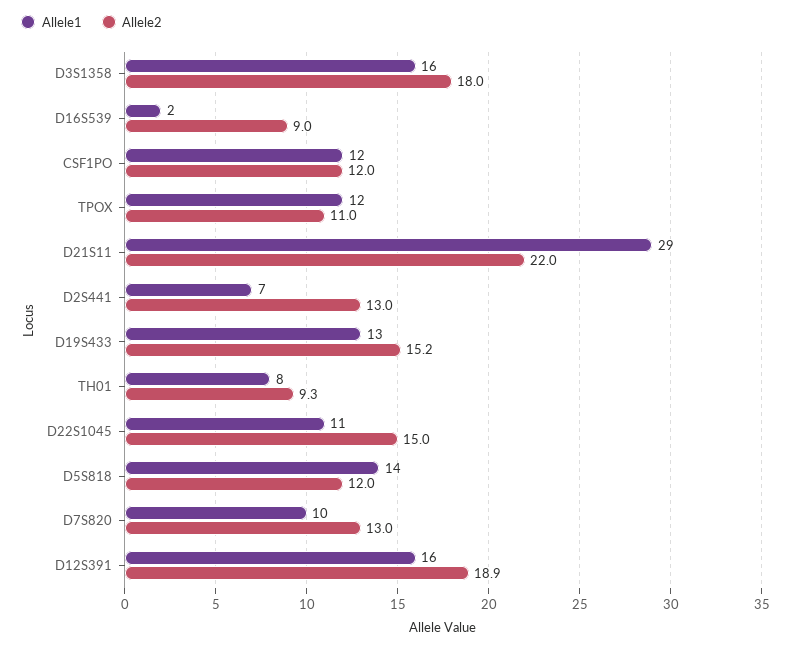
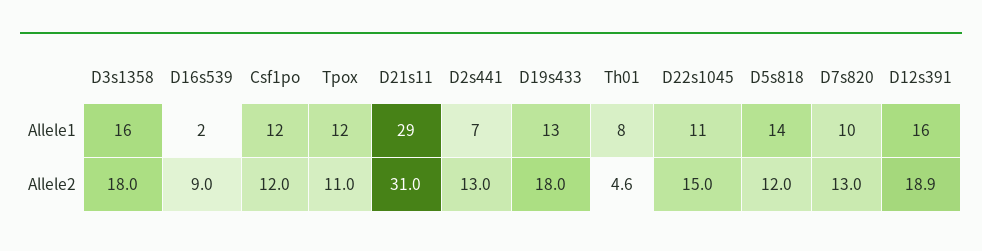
  {
    "Allele1": {
      "D3S1358": 16,
      "D16S539": 2,
      "CSF1PO": 12,
      "TPOX": 12,
      "D21S11": 29,
      "D2S441": 7,
      "D19S433": 13,
      "TH01": 8,
      "D22S1045": 11,
      "D5S818": 14,
      "D7S820": 10,
      "D12S391": 16
    },
    "Allele2": {
      "D3S1358": 18,
      "D16S539": 9,
      "CSF1PO": 12,
      "TPOX": 11,
-     "D21S11": 22,
+     "D21S11": 31,
      "D2S441": 13,
-     "D19S433": 15.2,
+     "D19S433": 18,
-     "TH01": 9.3,
+     "TH01": 4.6,
      "D22S1045": 15,
      "D5S818": 12,
      "D7S820": 13,
      "D12S391": 18.9
    }
  }

